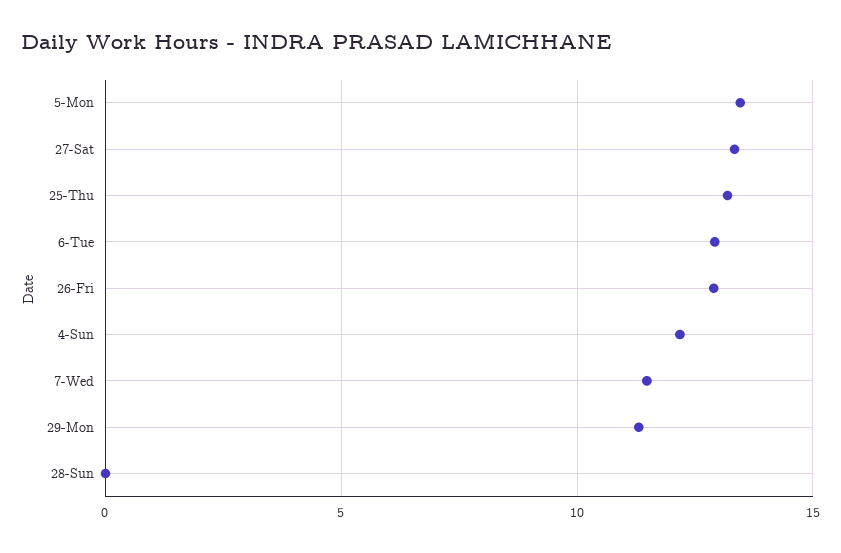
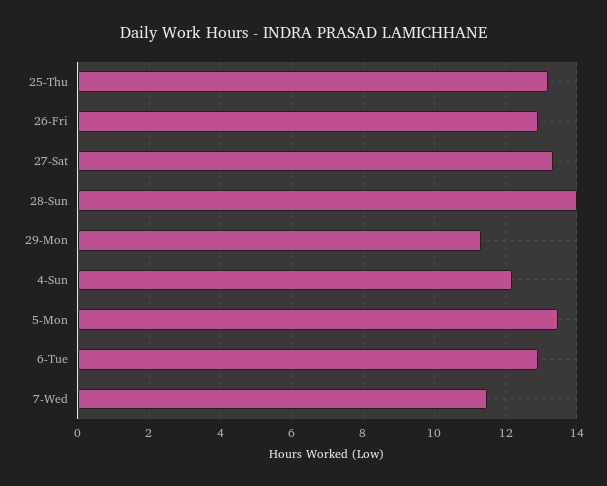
  {
    "5-Mon": 13.4,
    "27-Sat": 13.4,
    "25-Thu": 13.2,
    "6-Tue": 13,
    "26-Fri": 13,
    "4-Sun": 12.2,
    "7-Wed": 11.4,
    "29-Mon": 11.4,
-   "28-Sun": 0
+   "28-Sun": 14
  }

